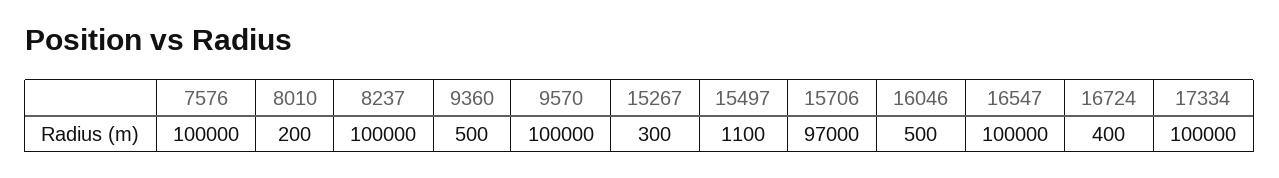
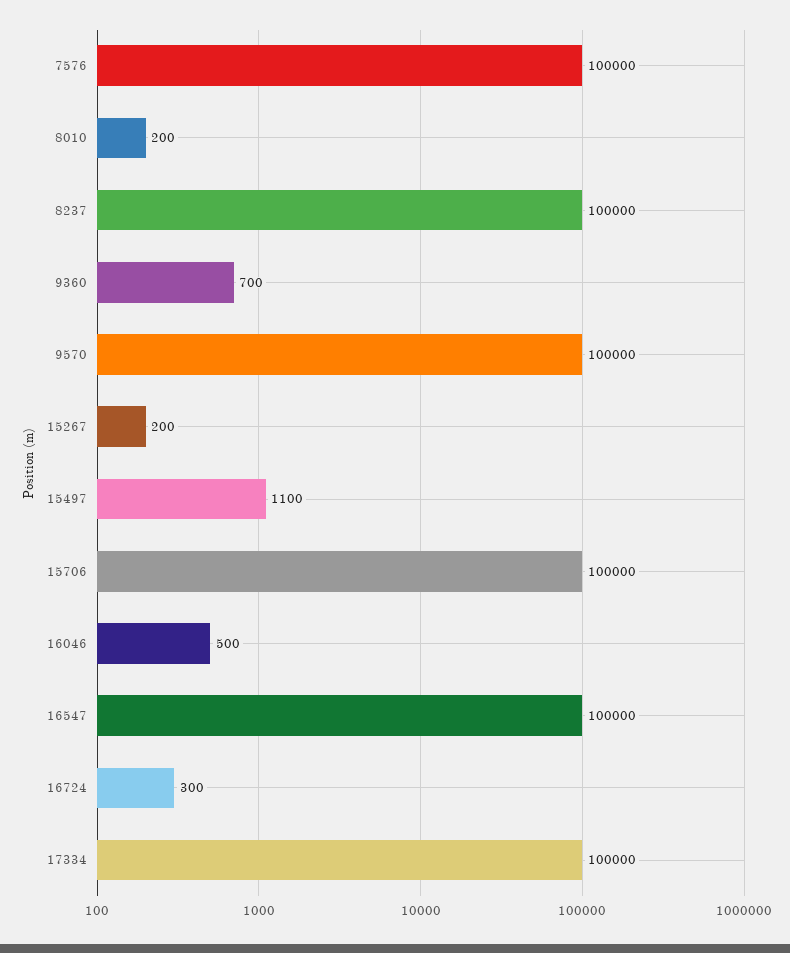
  {
    "7576": 100000,
    "8010": 200,
    "8237": 100000,
-   "9360": 500,
+   "9360": 700,
    "9570": 100000,
-   "15267": 300,
+   "15267": 200,
    "15497": 1100,
-   "15706": 97000,
+   "15706": 100000,
    "16046": 500,
    "16547": 100000,
-   "16724": 400,
+   "16724": 300,
    "17334": 100000
  }

